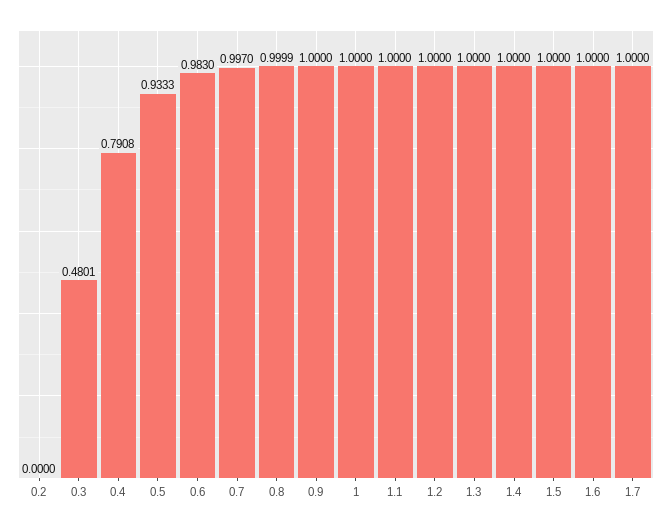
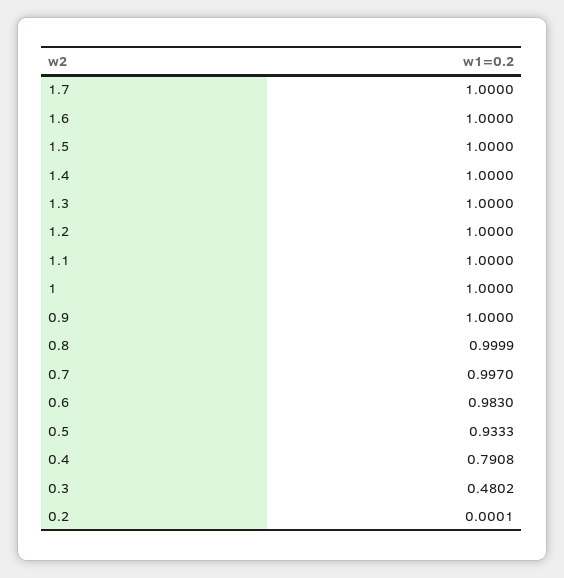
  {
-   "0.2": 0,
+   "0.2": 0.0001,
-   "0.3": 0.4801,
+   "0.3": 0.4802,
    "0.4": 0.7908,
    "0.5": 0.9333,
    "0.6": 0.983,
    "0.7": 0.997,
    "0.8": 0.9999,
    "0.9": 1,
    "1": 1,
    "1.1": 1,
    "1.2": 1,
    "1.3": 1,
    "1.4": 1,
    "1.5": 1,
    "1.6": 1,
    "1.7": 1
  }

